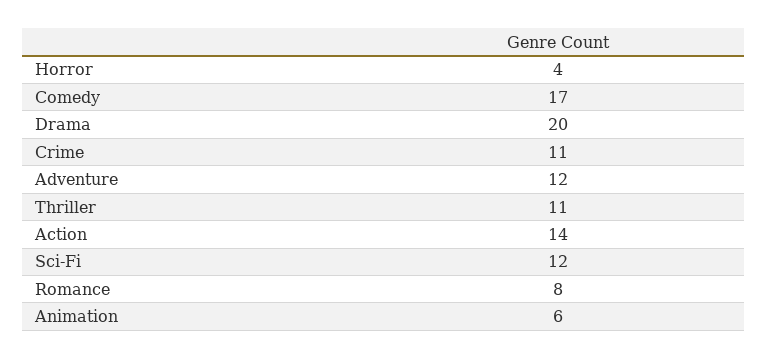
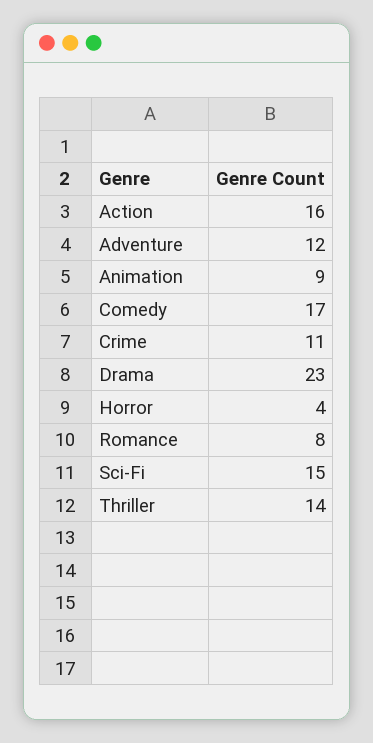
  {
    "Horror": 4,
    "Comedy": 17,
-   "Drama": 20,
+   "Drama": 23,
    "Crime": 11,
    "Adventure": 12,
-   "Thriller": 11,
+   "Thriller": 14,
-   "Action": 14,
+   "Action": 16,
-   "Sci-Fi": 12,
+   "Sci-Fi": 15,
    "Romance": 8,
-   "Animation": 6
+   "Animation": 9
  }

